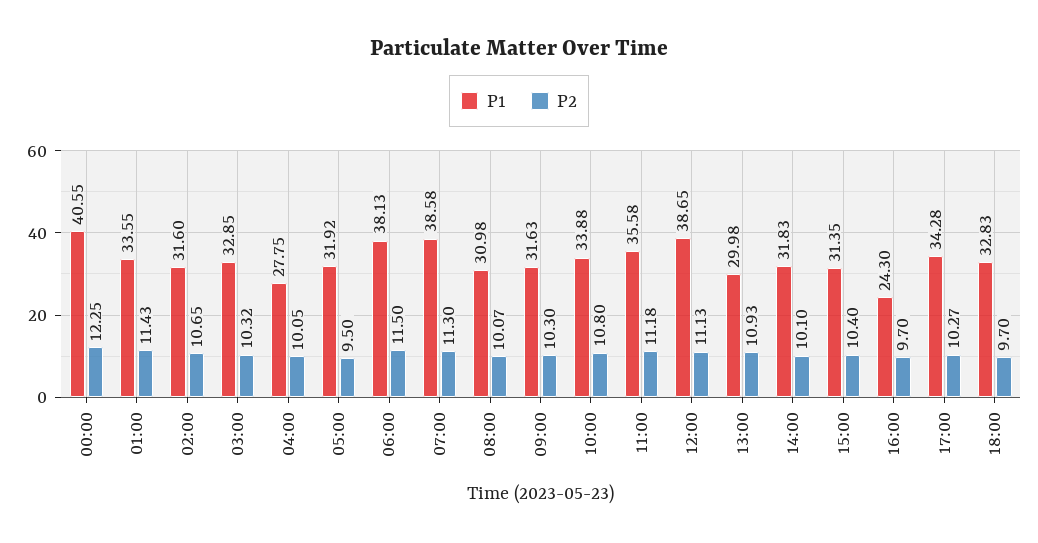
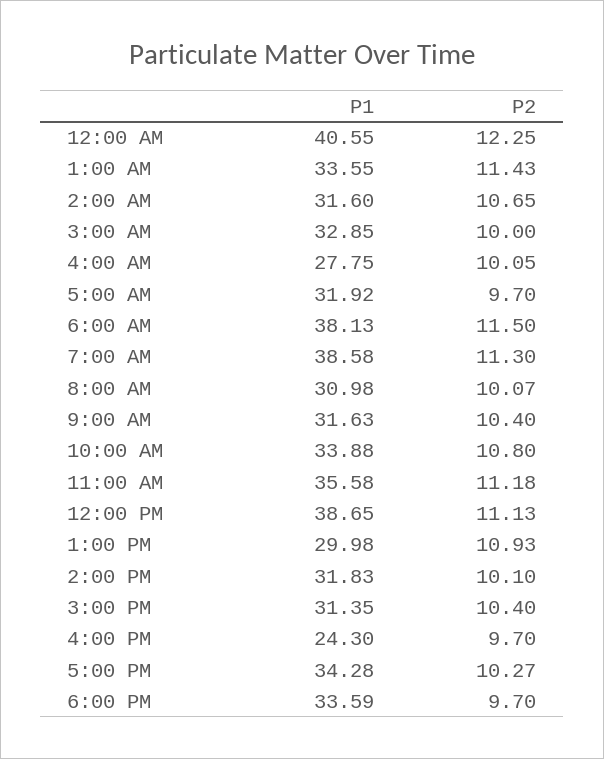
  {
    "P1": {
      "00:00": 40.55,
      "01:00": 33.55,
      "02:00": 31.6,
      "03:00": 32.85,
      "04:00": 27.75,
      "05:00": 31.92,
      "06:00": 38.13,
      "07:00": 38.58,
      "08:00": 30.98,
      "09:00": 31.63,
      "10:00": 33.88,
      "11:00": 35.58,
      "12:00": 38.65,
      "13:00": 29.98,
      "14:00": 31.83,
      "15:00": 31.35,
      "16:00": 24.3,
      "17:00": 34.28,
-     "18:00": 32.83
+     "18:00": 33.59
    },
    "P2": {
      "00:00": 12.25,
      "01:00": 11.43,
      "02:00": 10.65,
-     "03:00": 10.32,
+     "03:00": 10,
      "04:00": 10.05,
-     "05:00": 9.5,
+     "05:00": 9.7,
      "06:00": 11.5,
      "07:00": 11.3,
      "08:00": 10.07,
-     "09:00": 10.3,
+     "09:00": 10.4,
      "10:00": 10.8,
      "11:00": 11.18,
      "12:00": 11.13,
      "13:00": 10.93,
      "14:00": 10.1,
      "15:00": 10.4,
      "16:00": 9.7,
      "17:00": 10.27,
      "18:00": 9.7
    }
  }

